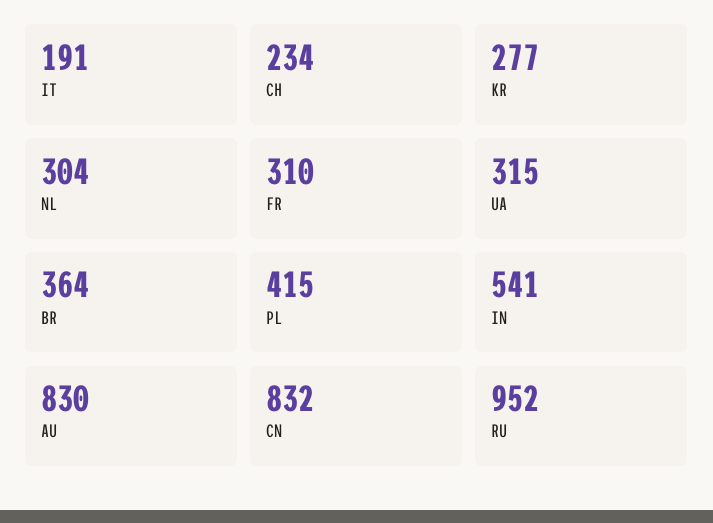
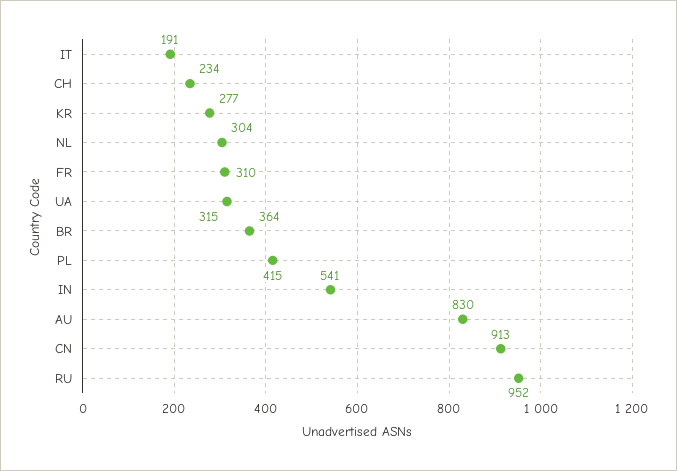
  {
    "IT": 191,
    "CH": 234,
    "KR": 277,
    "NL": 304,
    "FR": 310,
    "UA": 315,
    "BR": 364,
    "PL": 415,
    "IN": 541,
    "AU": 830,
-   "CN": 832,
+   "CN": 913,
    "RU": 952
  }

